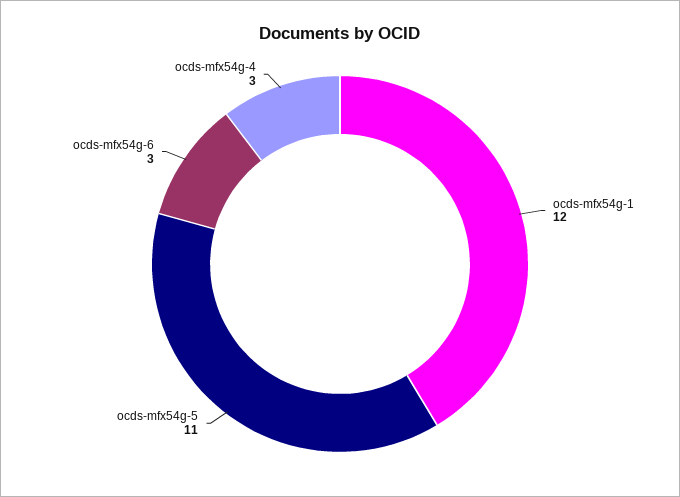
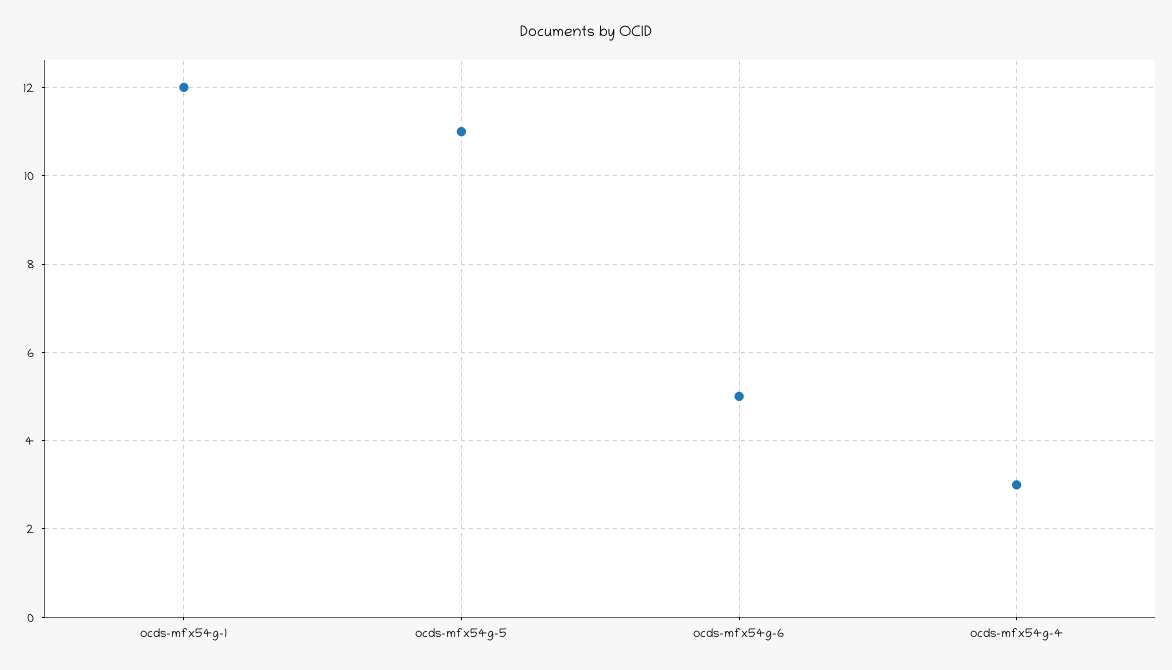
  {
    "ocds-mfx54g-1": 12,
    "ocds-mfx54g-5": 11,
-   "ocds-mfx54g-6": 3,
+   "ocds-mfx54g-6": 5,
    "ocds-mfx54g-4": 3
  }

